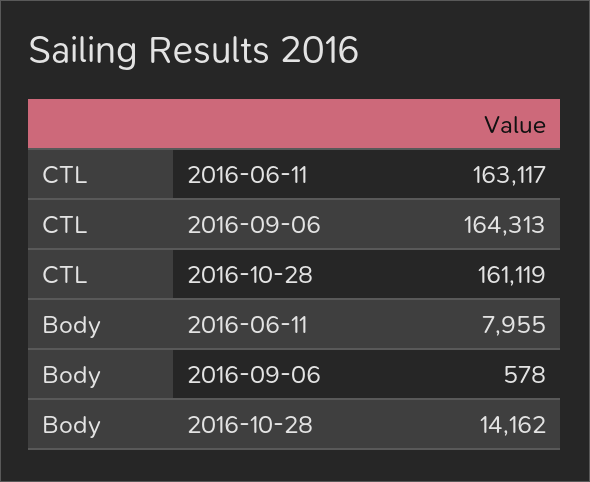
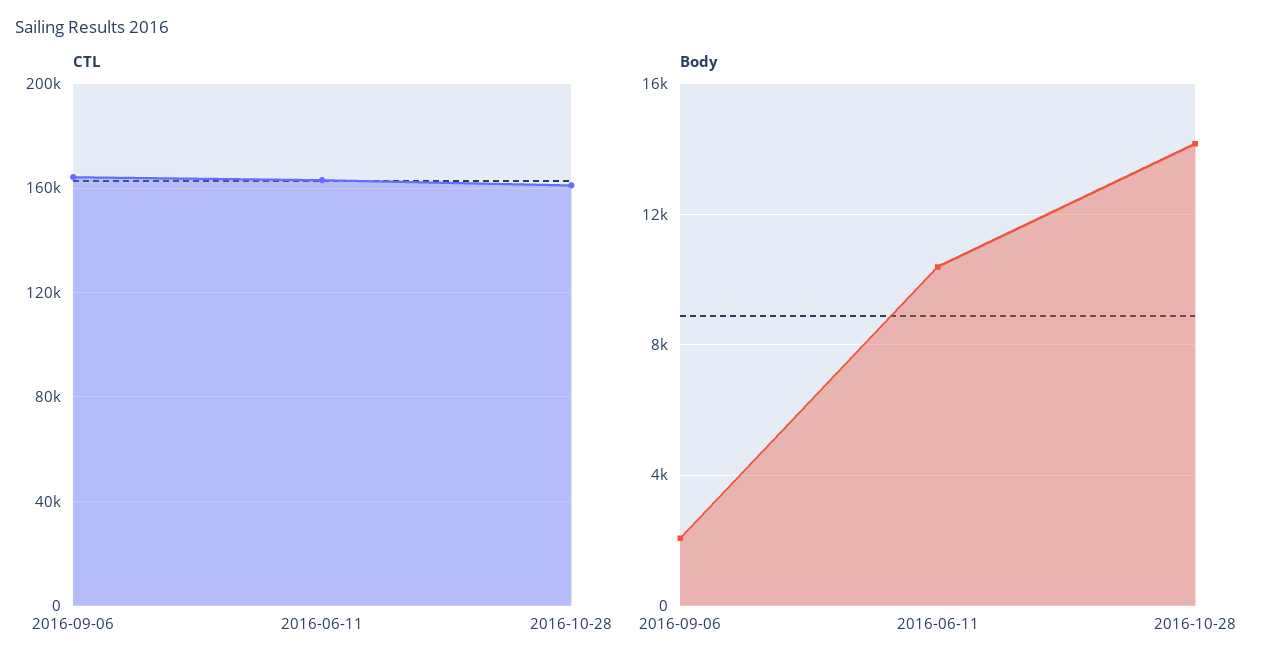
  {
    "CTL": {
      "2016-06-11": 163117,
      "2016-09-06": 164313,
      "2016-10-28": 161119
    },
    "Body": {
-     "2016-06-11": 7955,
+     "2016-06-11": 10500,
-     "2016-09-06": 578,
+     "2016-09-06": 2000,
      "2016-10-28": 14162
    }
  }

